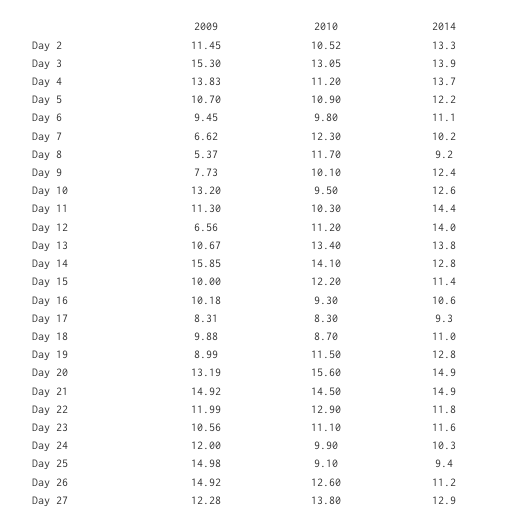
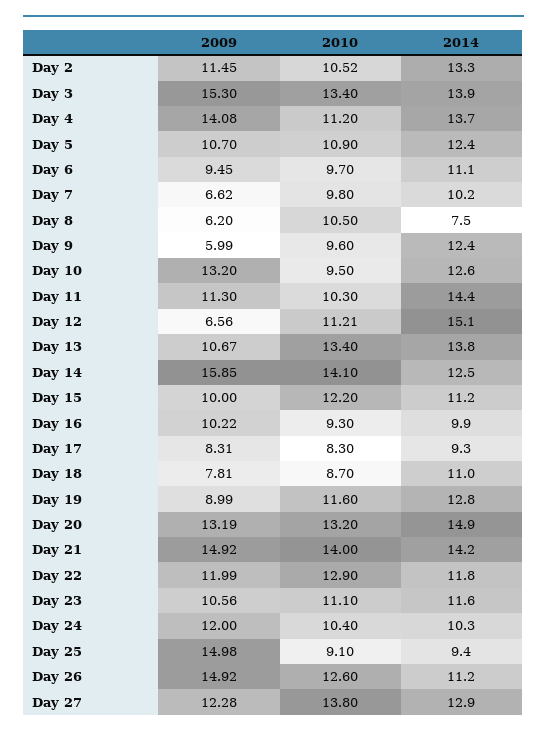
  {
    "2009": {
      "Day 2": 11.45,
      "Day 3": 15.3,
-     "Day 4": 13.83,
+     "Day 4": 14.08,
      "Day 5": 10.7,
      "Day 6": 9.45,
      "Day 7": 6.62,
-     "Day 8": 5.37,
+     "Day 8": 6.2,
-     "Day 9": 7.73,
+     "Day 9": 5.99,
      "Day 10": 13.2,
      "Day 11": 11.3,
      "Day 12": 6.56,
      "Day 13": 10.67,
      "Day 14": 15.85,
      "Day 15": 10,
-     "Day 16": 10.18,
+     "Day 16": 10.22,
      "Day 17": 8.31,
-     "Day 18": 9.88,
+     "Day 18": 7.81,
      "Day 19": 8.99,
      "Day 20": 13.19,
      "Day 21": 14.92,
      "Day 22": 11.99,
      "Day 23": 10.56,
      "Day 24": 12,
      "Day 25": 14.98,
      "Day 26": 14.92,
      "Day 27": 12.28
    },
    "2010": {
      "Day 2": 10.52,
-     "Day 3": 13.05,
+     "Day 3": 13.4,
      "Day 4": 11.2,
      "Day 5": 10.9,
-     "Day 6": 9.8,
+     "Day 6": 9.7,
-     "Day 7": 12.3,
+     "Day 7": 9.8,
-     "Day 8": 11.7,
+     "Day 8": 10.5,
-     "Day 9": 10.1,
+     "Day 9": 9.6,
      "Day 10": 9.5,
      "Day 11": 10.3,
-     "Day 12": 11.2,
+     "Day 12": 11.21,
      "Day 13": 13.4,
      "Day 14": 14.1,
      "Day 15": 12.2,
      "Day 16": 9.3,
      "Day 17": 8.3,
      "Day 18": 8.7,
-     "Day 19": 11.5,
+     "Day 19": 11.6,
-     "Day 20": 15.6,
+     "Day 20": 13.2,
-     "Day 21": 14.5,
+     "Day 21": 14,
      "Day 22": 12.9,
      "Day 23": 11.1,
-     "Day 24": 9.9,
+     "Day 24": 10.4,
      "Day 25": 9.1,
      "Day 26": 12.6,
      "Day 27": 13.8
    },
    "2014": {
      "Day 2": 13.3,
      "Day 3": 13.9,
      "Day 4": 13.7,
-     "Day 5": 12.2,
+     "Day 5": 12.4,
      "Day 6": 11.1,
      "Day 7": 10.2,
-     "Day 8": 9.2,
+     "Day 8": 7.5,
      "Day 9": 12.4,
      "Day 10": 12.6,
      "Day 11": 14.4,
-     "Day 12": 14,
+     "Day 12": 15.1,
      "Day 13": 13.8,
-     "Day 14": 12.8,
+     "Day 14": 12.5,
-     "Day 15": 11.4,
+     "Day 15": 11.2,
-     "Day 16": 10.6,
+     "Day 16": 9.9,
      "Day 17": 9.3,
      "Day 18": 11,
      "Day 19": 12.8,
      "Day 20": 14.9,
-     "Day 21": 14.9,
+     "Day 21": 14.2,
      "Day 22": 11.8,
      "Day 23": 11.6,
      "Day 24": 10.3,
      "Day 25": 9.4,
      "Day 26": 11.2,
      "Day 27": 12.9
    }
  }

